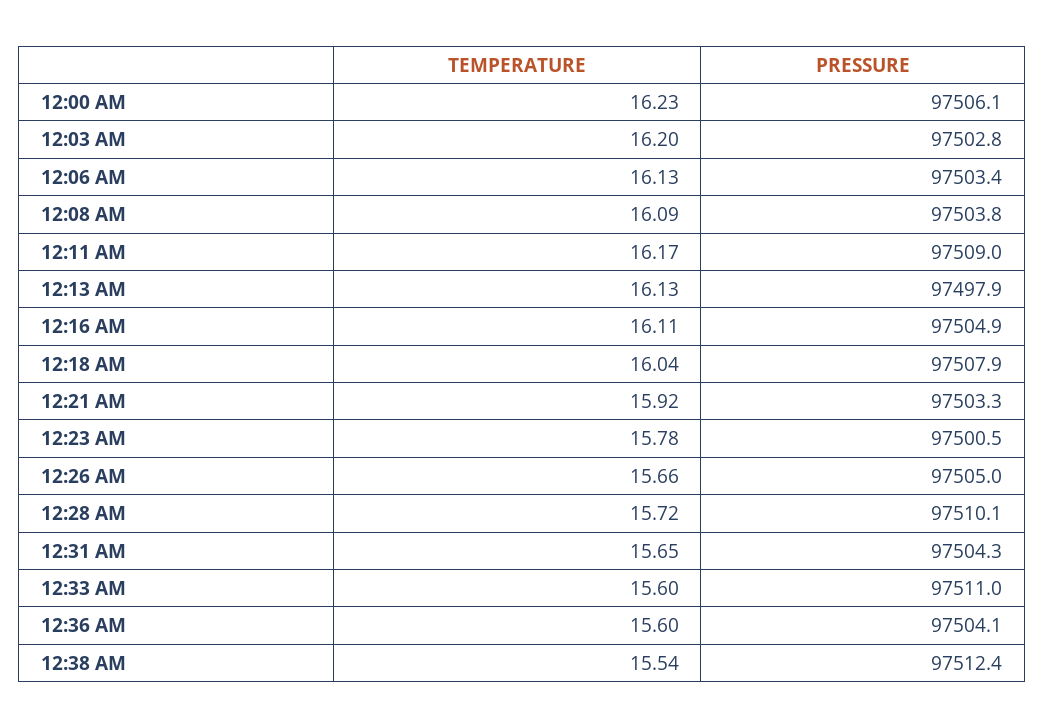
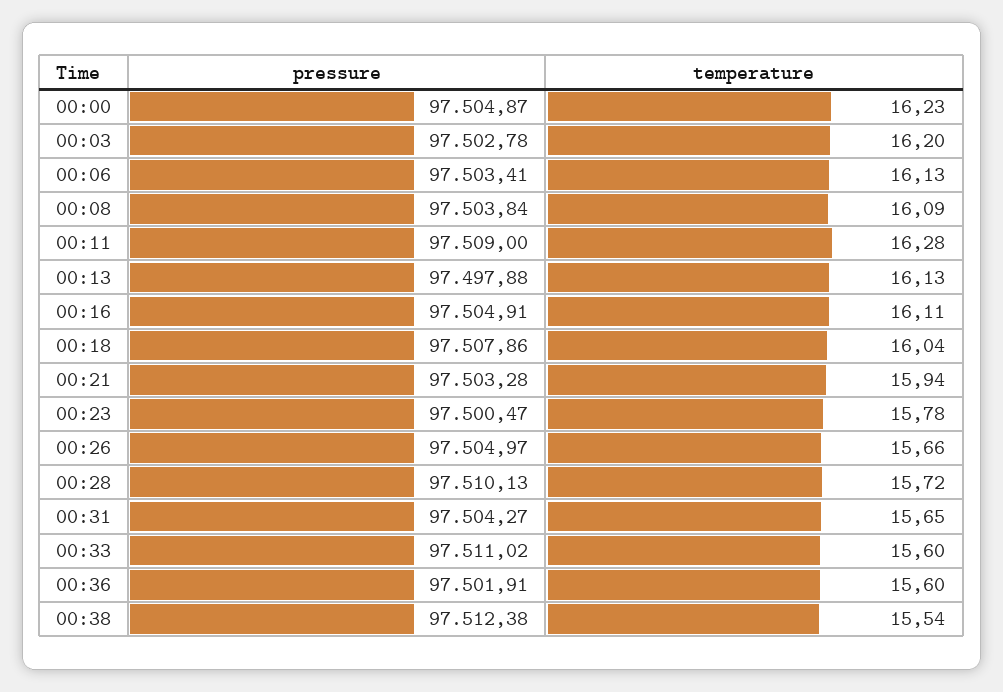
  {
    "TEMPERATURE": {
      "12:00 AM": 16.23,
      "12:03 AM": 16.2,
      "12:06 AM": 16.13,
      "12:08 AM": 16.09,
-     "12:11 AM": 16.17,
+     "12:11 AM": 16.28,
      "12:13 AM": 16.13,
      "12:16 AM": 16.11,
      "12:18 AM": 16.04,
-     "12:21 AM": 15.92,
+     "12:21 AM": 15.94,
      "12:23 AM": 15.78,
      "12:26 AM": 15.66,
      "12:28 AM": 15.72,
      "12:31 AM": 15.65,
      "12:33 AM": 15.6,
      "12:36 AM": 15.6,
      "12:38 AM": 15.54
    },
    "PRESSURE": {
-     "12:00 AM": 97506.1,
+     "12:00 AM": 97504.87,
      "12:03 AM": 97502.78,
      "12:06 AM": 97503.41,
      "12:08 AM": 97503.84,
      "12:11 AM": 97509,
      "12:13 AM": 97497.88,
      "12:16 AM": 97504.91,
      "12:18 AM": 97507.86,
      "12:21 AM": 97503.28,
      "12:23 AM": 97500.47,
      "12:26 AM": 97504.97,
      "12:28 AM": 97510.13,
      "12:31 AM": 97504.27,
      "12:33 AM": 97511.02,
-     "12:36 AM": 97504.1,
+     "12:36 AM": 97501.91,
      "12:38 AM": 97512.38
    }
  }

